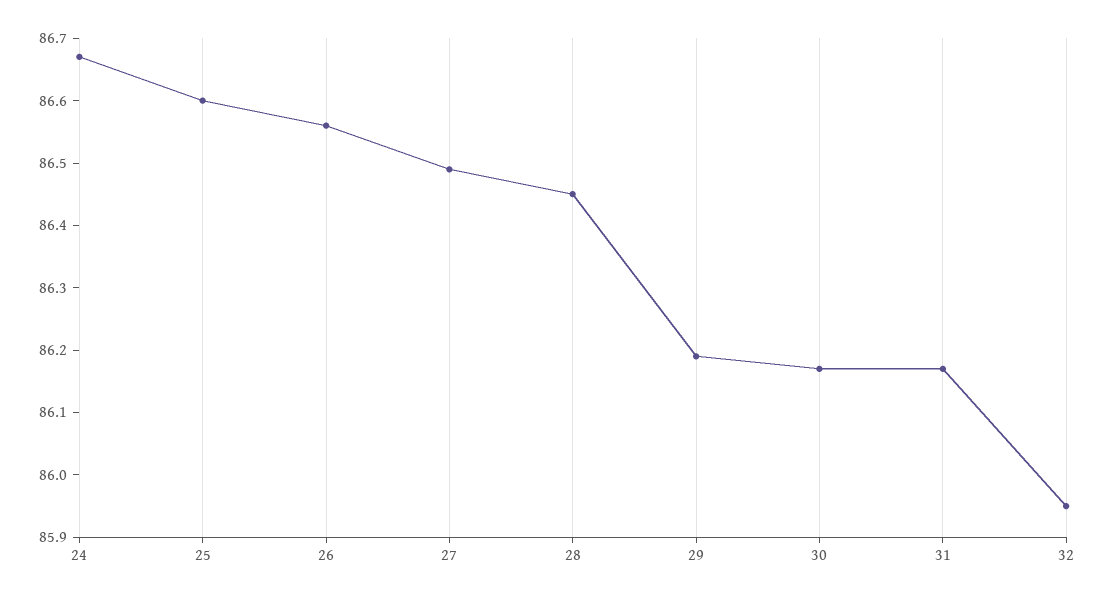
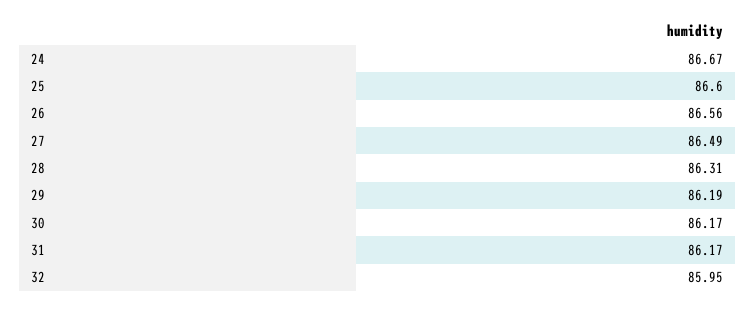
  {
    "24": 86.67,
    "25": 86.6,
    "26": 86.56,
    "27": 86.49,
-   "28": 86.45,
+   "28": 86.31,
    "29": 86.19,
    "30": 86.17,
    "31": 86.17,
    "32": 85.95
  }

